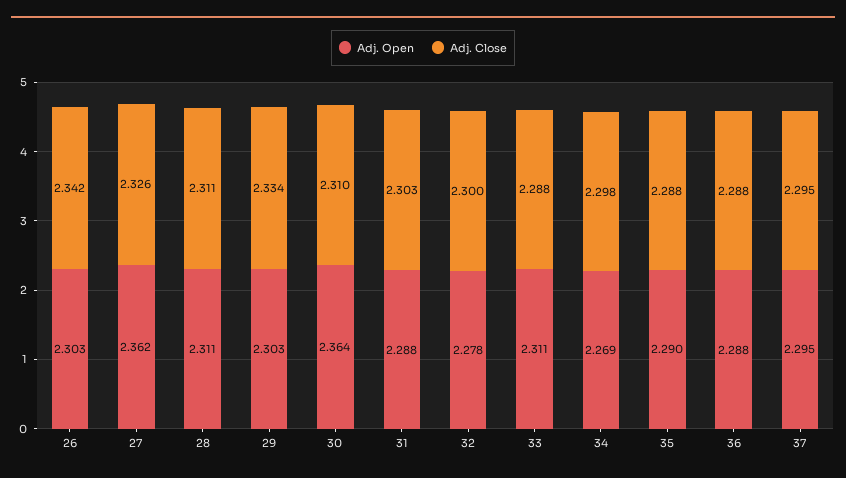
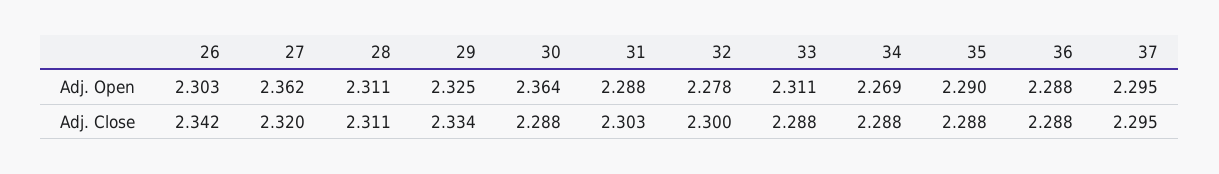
  {
    "Adj. Open": {
      "26": 2.303,
      "27": 2.362,
      "28": 2.311,
-     "29": 2.303,
+     "29": 2.325,
      "30": 2.364,
      "31": 2.288,
      "32": 2.278,
      "33": 2.311,
      "34": 2.269,
      "35": 2.29,
      "36": 2.288,
      "37": 2.295
    },
    "Adj. Close": {
      "26": 2.342,
-     "27": 2.326,
+     "27": 2.32,
      "28": 2.311,
      "29": 2.334,
-     "30": 2.31,
+     "30": 2.288,
      "31": 2.303,
      "32": 2.3,
      "33": 2.288,
-     "34": 2.298,
+     "34": 2.288,
      "35": 2.288,
      "36": 2.288,
      "37": 2.295
    }
  }

